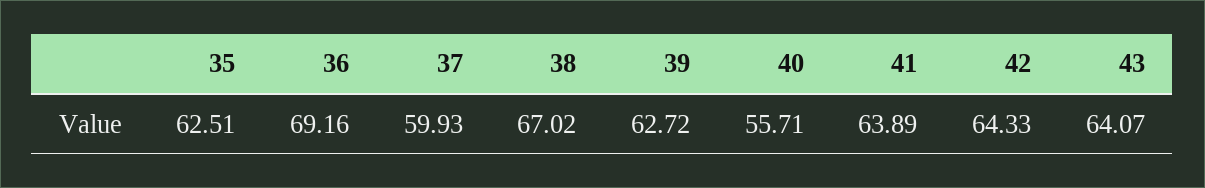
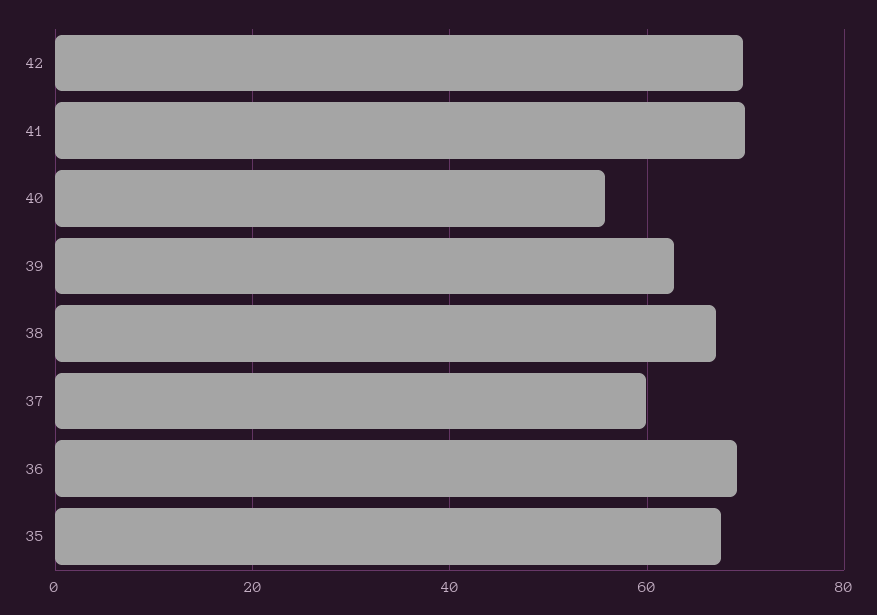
  {
-   "35": 62.51,
+   "35": 68,
    "36": 69.16,
    "37": 59.93,
    "38": 67.02,
    "39": 62.72,
    "40": 55.71,
-   "41": 63.89,
+   "41": 70,
-   "42": 64.33,
+   "42": 70
-   "43": 64.07
  }

